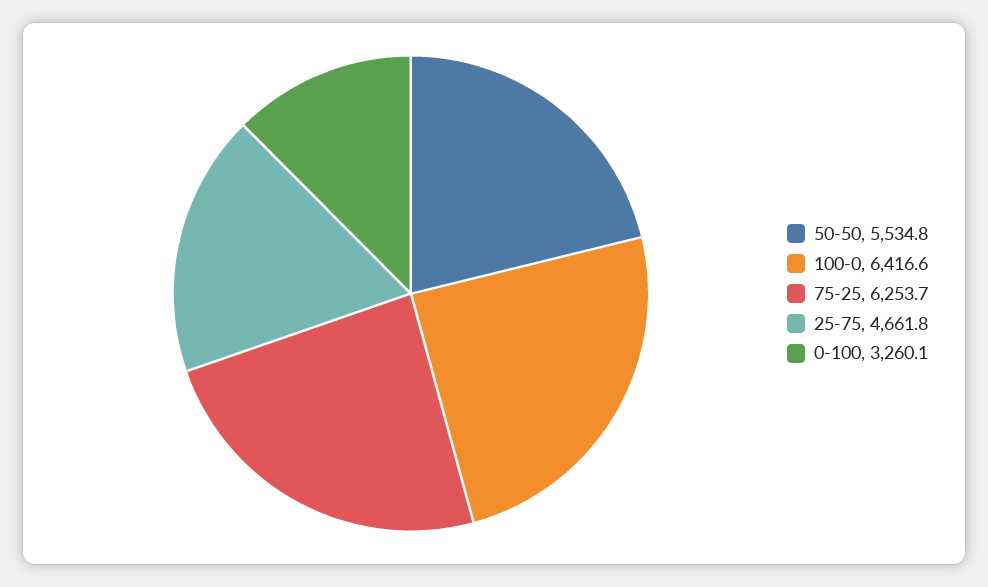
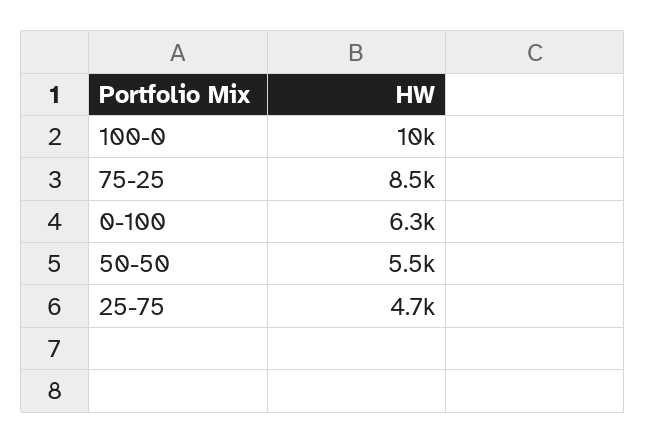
  {
    "50-50": 5534.8,
-   "100-0": 6416.6,
+   "100-0": 10000,
-   "75-25": 6253.7,
+   "75-25": 8500,
    "25-75": 4661.8,
-   "0-100": 3260.1
+   "0-100": 6300
  }

